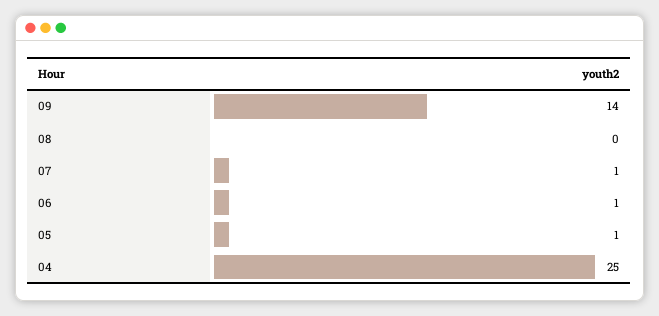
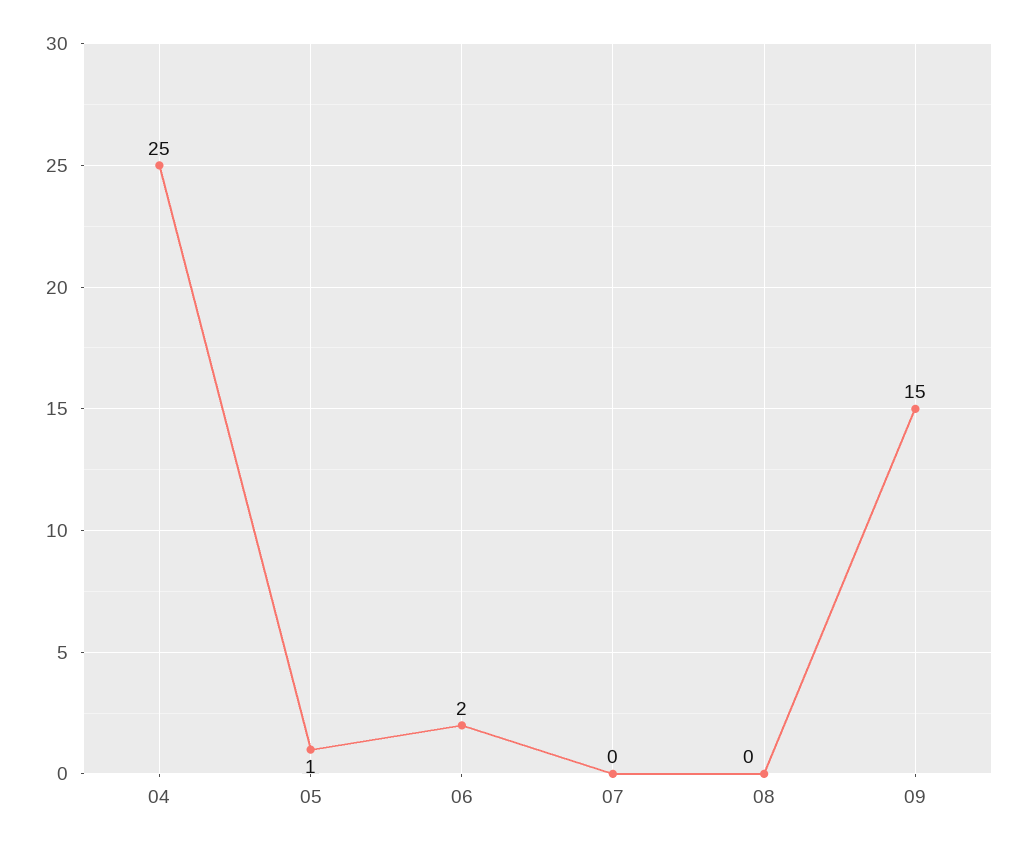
  {
-   "09": 14,
+   "09": 15,
    "08": 0,
-   "07": 1,
+   "07": 0,
-   "06": 1,
+   "06": 2,
    "05": 1,
    "04": 25
  }

